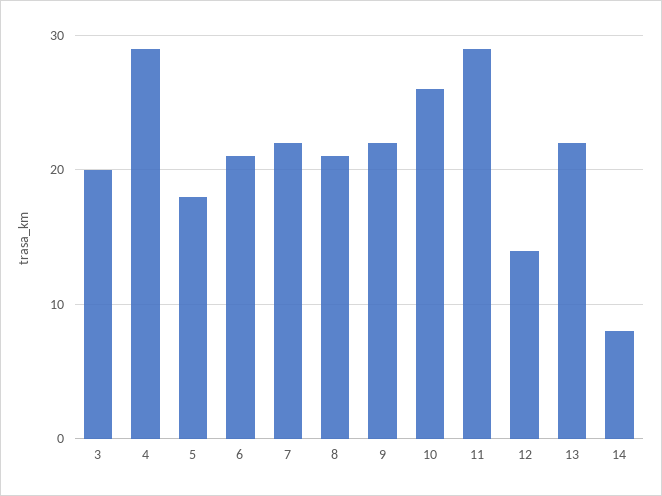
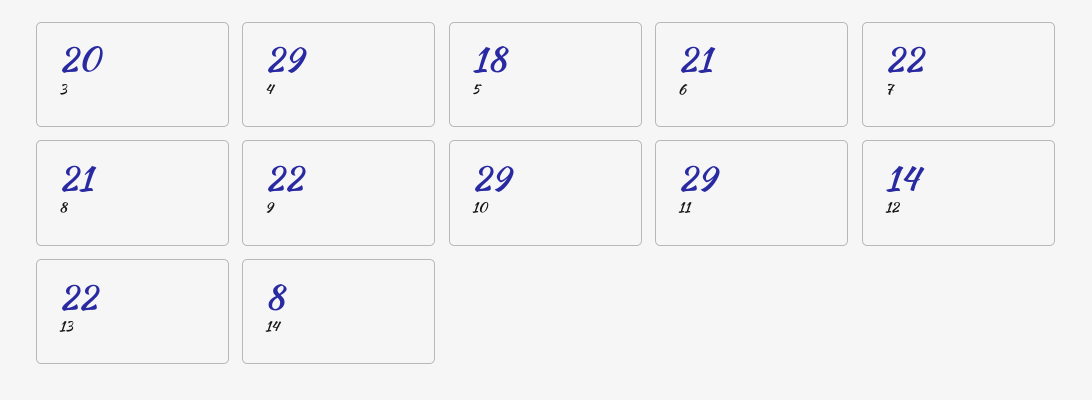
  {
    "3": 20,
    "4": 29,
    "5": 18,
    "6": 21,
    "7": 22,
    "8": 21,
    "9": 22,
-   "10": 26,
+   "10": 29,
    "11": 29,
    "12": 14,
    "13": 22,
    "14": 8
  }

